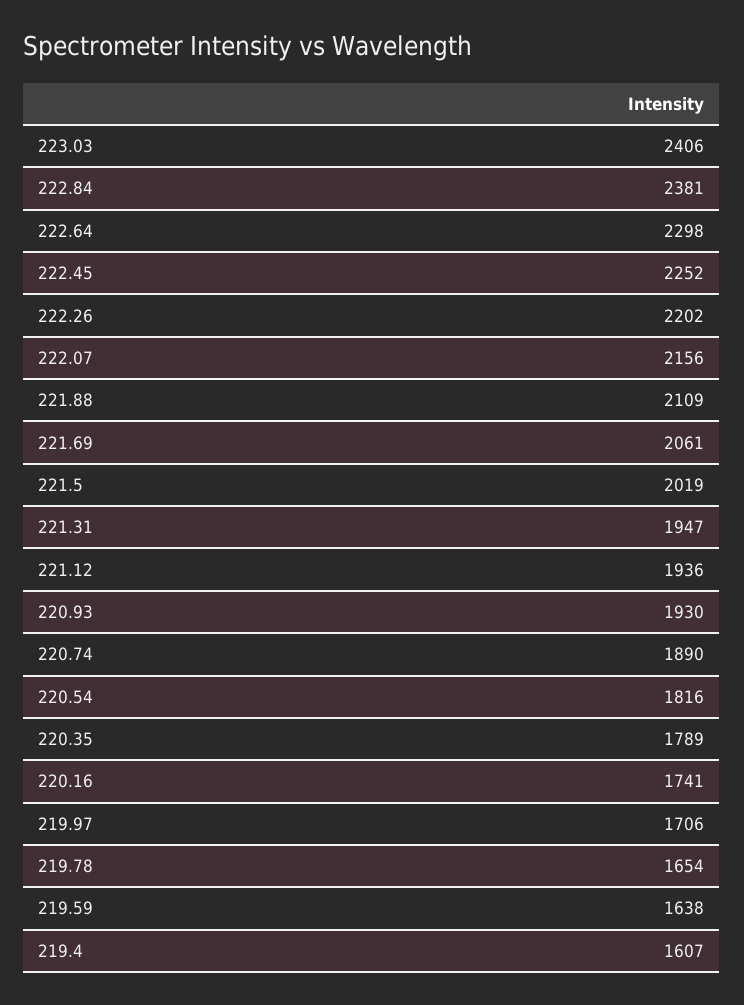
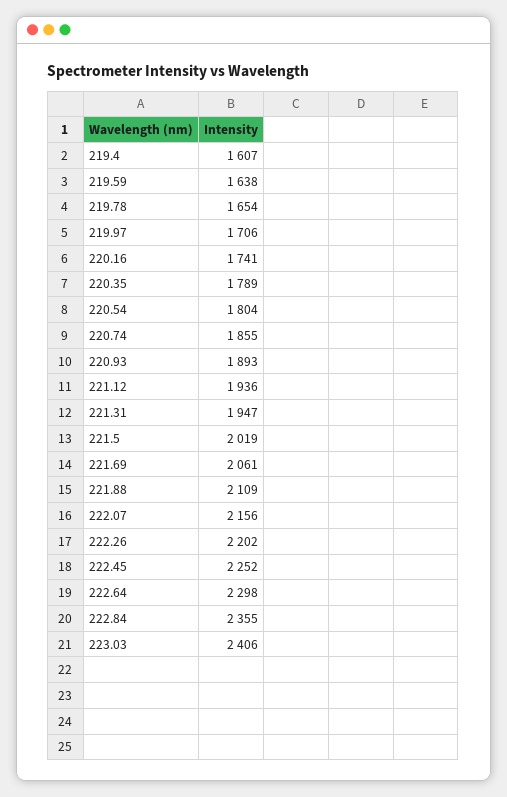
  {
    "223.03": 2406,
-   "222.84": 2381,
+   "222.84": 2355,
    "222.64": 2298,
    "222.45": 2252,
    "222.26": 2202,
    "222.07": 2156,
    "221.88": 2109,
    "221.69": 2061,
    "221.5": 2019,
    "221.31": 1947,
    "221.12": 1936,
-   "220.93": 1930,
+   "220.93": 1893,
-   "220.74": 1890,
+   "220.74": 1855,
-   "220.54": 1816,
+   "220.54": 1804,
    "220.35": 1789,
    "220.16": 1741,
    "219.97": 1706,
    "219.78": 1654,
    "219.59": 1638,
    "219.4": 1607
  }

